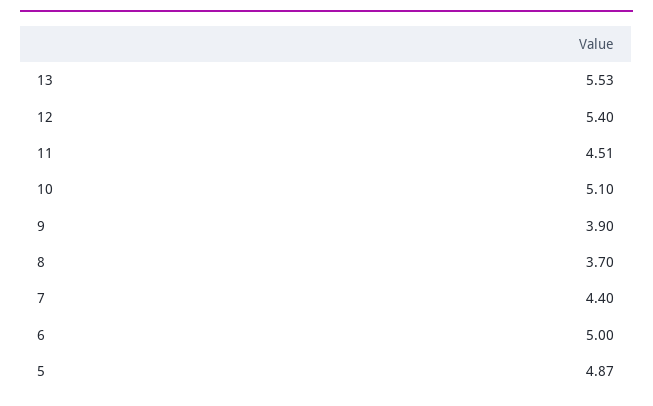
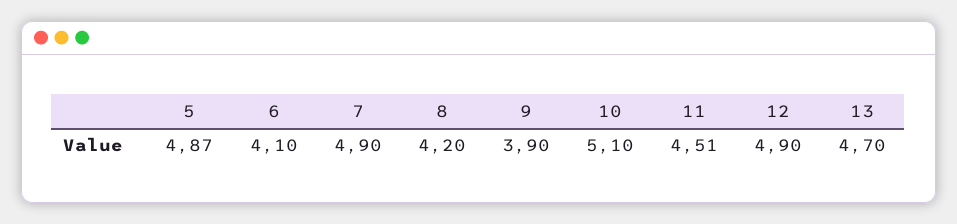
  {
-   "13": 5.53,
+   "13": 4.7,
-   "12": 5.4,
+   "12": 4.9,
    "11": 4.51,
    "10": 5.1,
    "9": 3.9,
-   "8": 3.7,
+   "8": 4.2,
-   "7": 4.4,
+   "7": 4.9,
-   "6": 5,
+   "6": 4.1,
    "5": 4.87
  }

